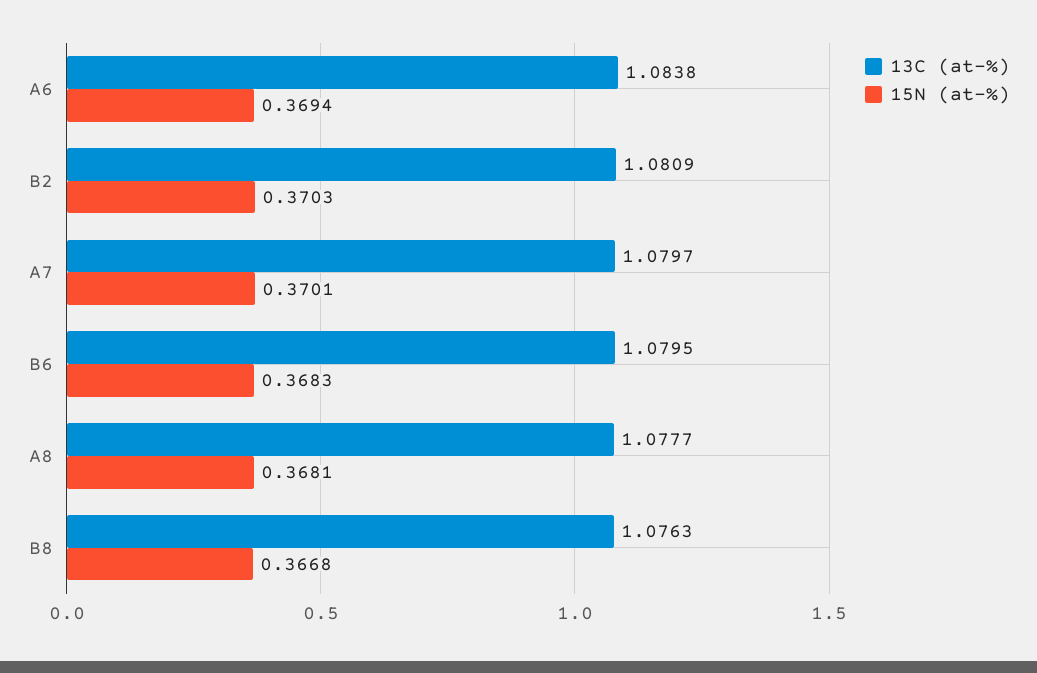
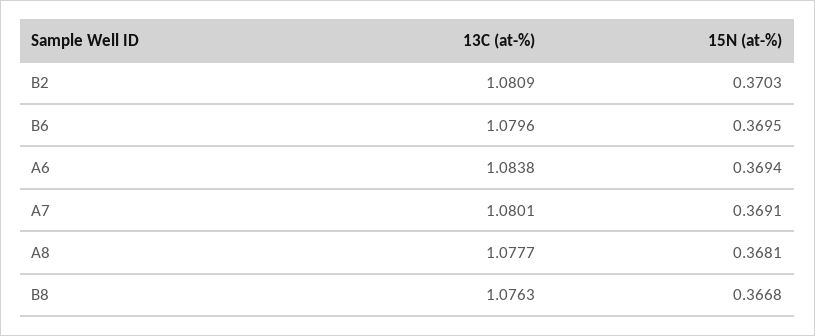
  {
    "13C (at-%)": {
      "A6": 1.0838,
      "B2": 1.0809,
-     "A7": 1.0797,
+     "A7": 1.0801,
-     "B6": 1.0795,
+     "B6": 1.0796,
      "A8": 1.0777,
      "B8": 1.0763
    },
    "15N (at-%)": {
      "A6": 0.3694,
      "B2": 0.3703,
-     "A7": 0.3701,
+     "A7": 0.3691,
-     "B6": 0.3683,
+     "B6": 0.3695,
      "A8": 0.3681,
      "B8": 0.3668
    }
  }

